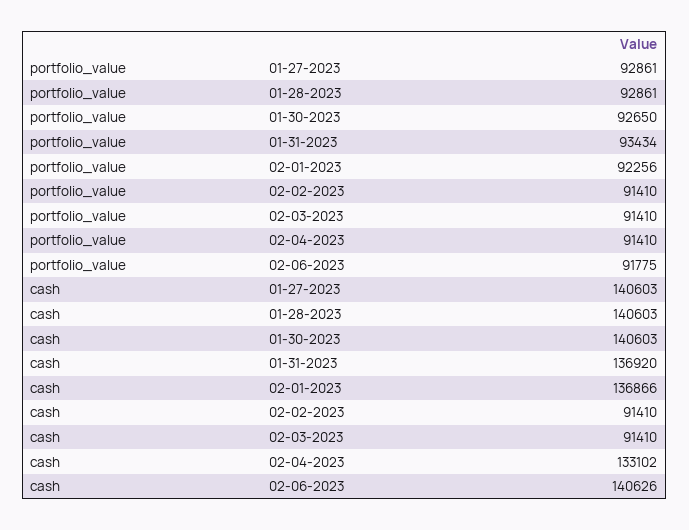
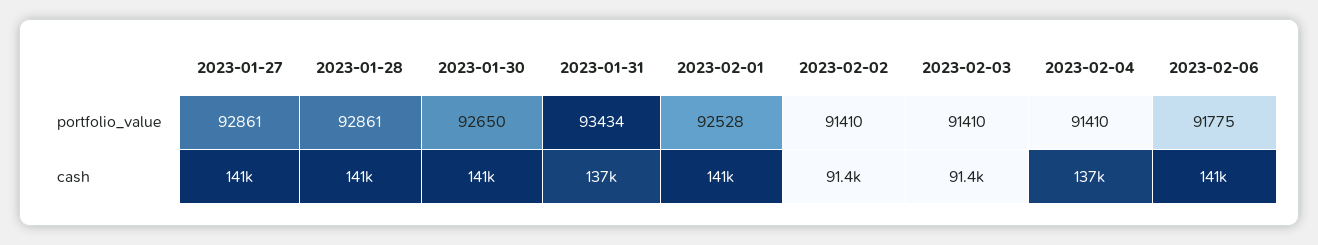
  {
    "portfolio_value": {
      "01-27-2023": 92861,
      "01-28-2023": 92861,
      "01-30-2023": 92650,
      "01-31-2023": 93434,
-     "02-01-2023": 92256,
+     "02-01-2023": 92528,
      "02-02-2023": 91410,
      "02-03-2023": 91410,
      "02-04-2023": 91410,
      "02-06-2023": 91775
    },
    "cash": {
      "01-27-2023": 140603,
      "01-28-2023": 140603,
      "01-30-2023": 140603,
      "01-31-2023": 136920,
-     "02-01-2023": 136866,
+     "02-01-2023": 141000,
      "02-02-2023": 91410,
      "02-03-2023": 91410,
-     "02-04-2023": 133102,
+     "02-04-2023": 137000,
      "02-06-2023": 140626
    }
  }

